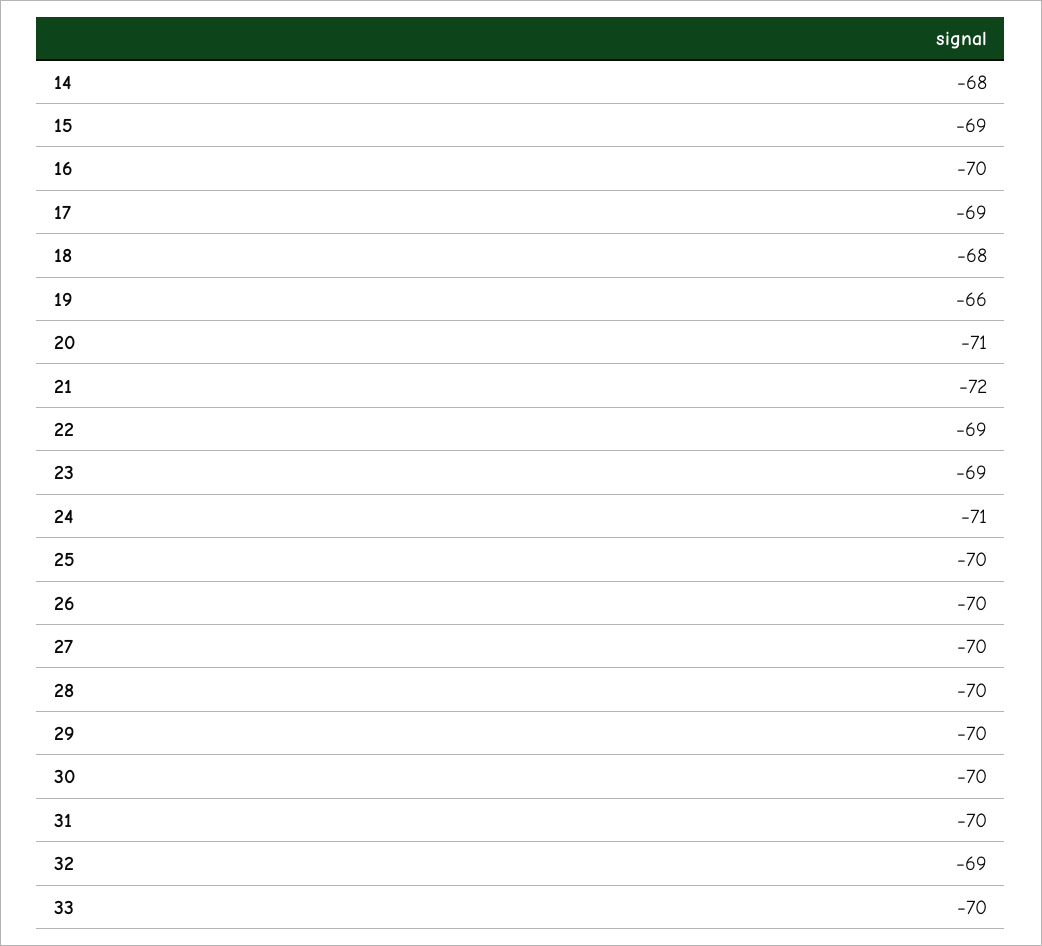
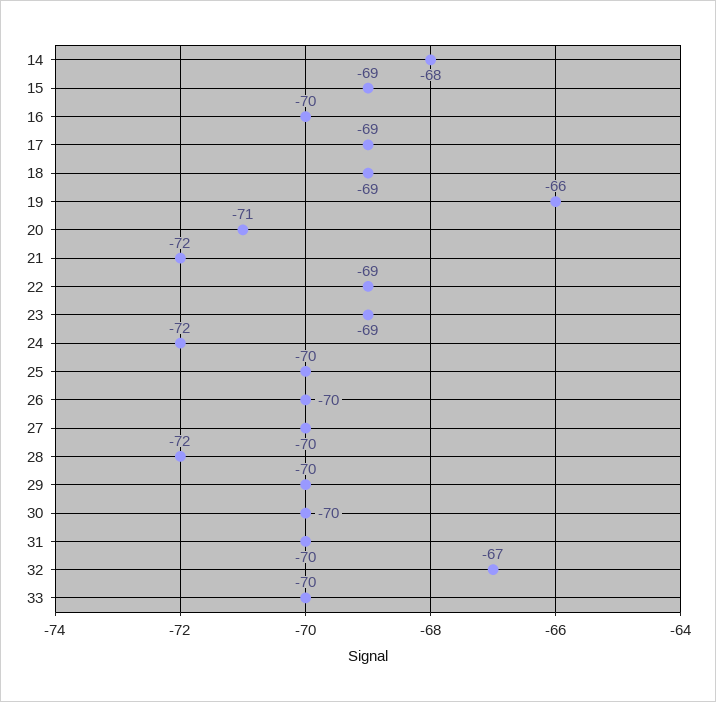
  {
    "14": -68,
    "15": -69,
    "16": -70,
    "17": -69,
-   "18": -68,
+   "18": -69,
    "19": -66,
    "20": -71,
    "21": -72,
    "22": -69,
    "23": -69,
-   "24": -71,
+   "24": -72,
    "25": -70,
    "26": -70,
    "27": -70,
-   "28": -70,
+   "28": -72,
    "29": -70,
    "30": -70,
    "31": -70,
-   "32": -69,
+   "32": -67,
    "33": -70
  }

